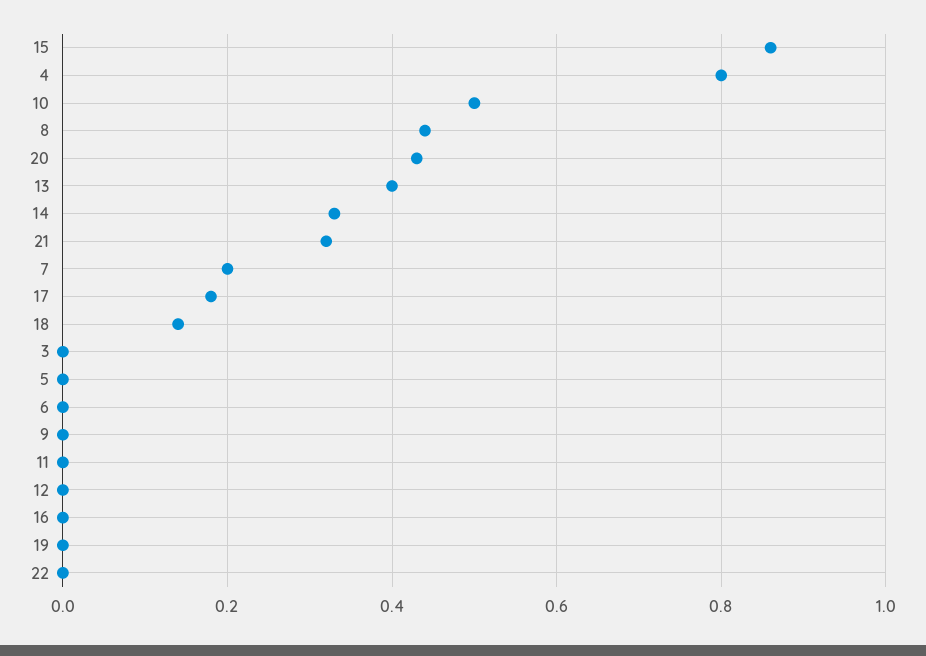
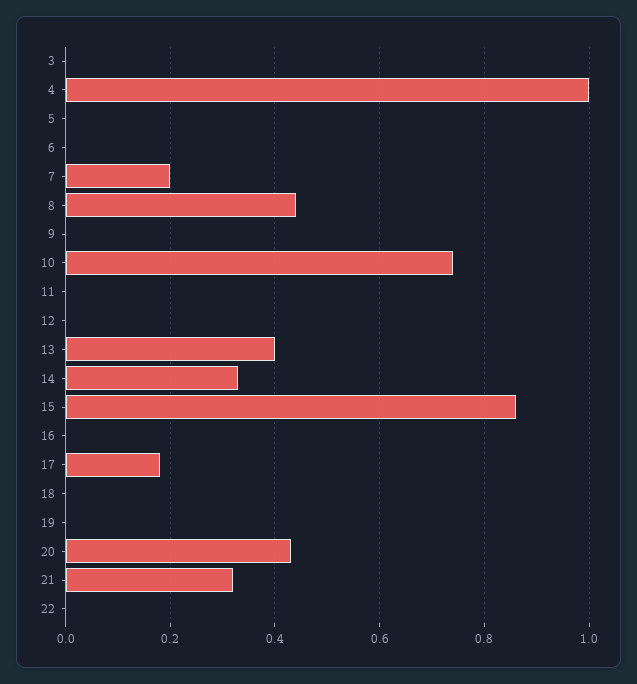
  {
    "15": 0.85,
-   "4": 0.8,
+   "4": 1,
-   "10": 0.5,
+   "10": 0.75,
    "8": 0.45,
    "20": 0.45,
    "13": 0.4,
    "14": 0.35,
    "21": 0.3,
    "7": 0.2,
    "17": 0.2,
-   "18": 0.15,
+   "18": 0,
    "3": 0,
    "5": 0,
    "6": 0,
    "9": 0,
    "11": 0,
    "12": 0,
    "16": 0,
    "19": 0,
    "22": 0
  }

